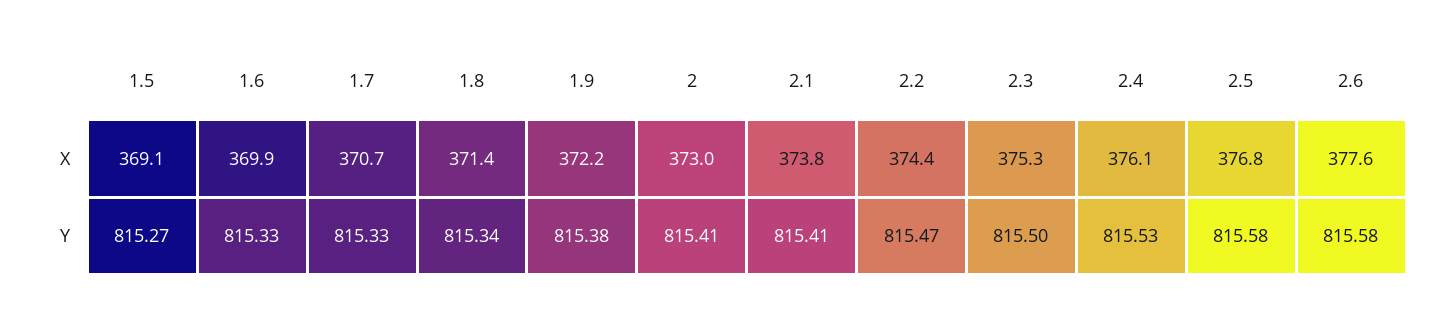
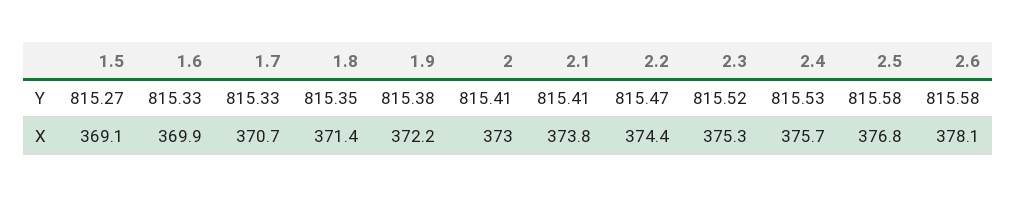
  {
    "1.5": {
      "X": 369.1,
      "Y": 815.27
    },
    "1.6": {
      "X": 369.9,
      "Y": 815.33
    },
    "1.7": {
      "X": 370.7,
      "Y": 815.33
    },
    "1.8": {
      "X": 371.4,
-     "Y": 815.34
+     "Y": 815.35
    },
    "1.9": {
      "X": 372.2,
      "Y": 815.38
    },
    "2": {
      "X": 373,
      "Y": 815.41
    },
    "2.1": {
      "X": 373.8,
      "Y": 815.41
    },
    "2.2": {
      "X": 374.4,
      "Y": 815.47
    },
    "2.3": {
      "X": 375.3,
-     "Y": 815.5
+     "Y": 815.52
    },
    "2.4": {
-     "X": 376.1,
+     "X": 375.7,
      "Y": 815.53
    },
    "2.5": {
      "X": 376.8,
      "Y": 815.58
    },
    "2.6": {
-     "X": 377.6,
+     "X": 378.1,
      "Y": 815.58
    }
  }

